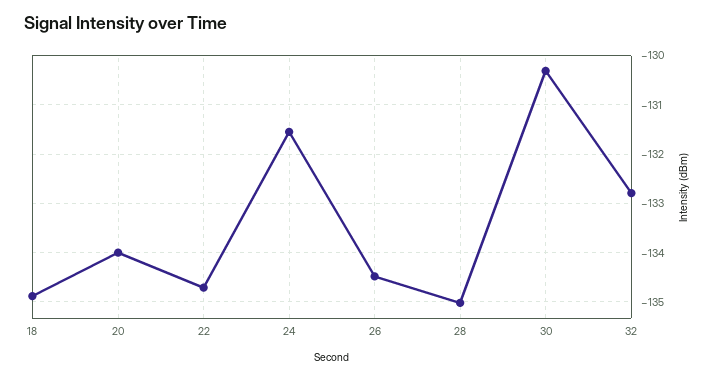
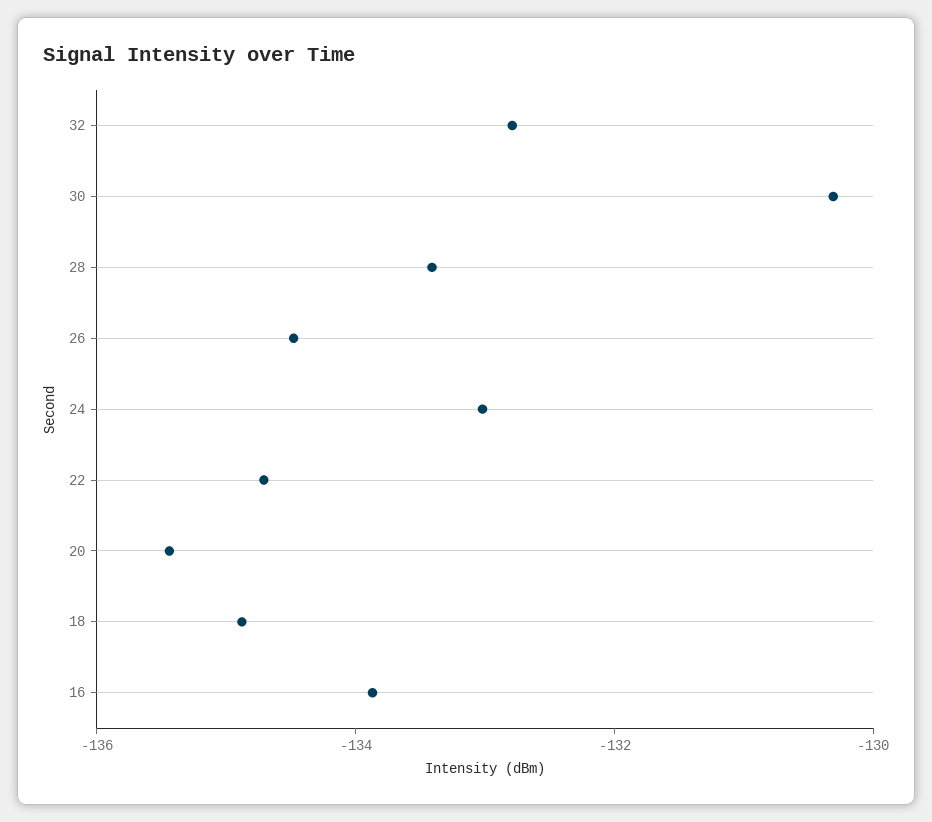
  {
    "18": -134.8,
-   "20": -134,
+   "20": -135.5,
    "22": -134.8,
-   "24": -131.6,
+   "24": -133,
    "26": -134.4,
-   "28": -135,
+   "28": -133.5,
    "30": -130.4,
-   "32": -132.8
+   "32": -132.8,
+   "16": -134
  }

